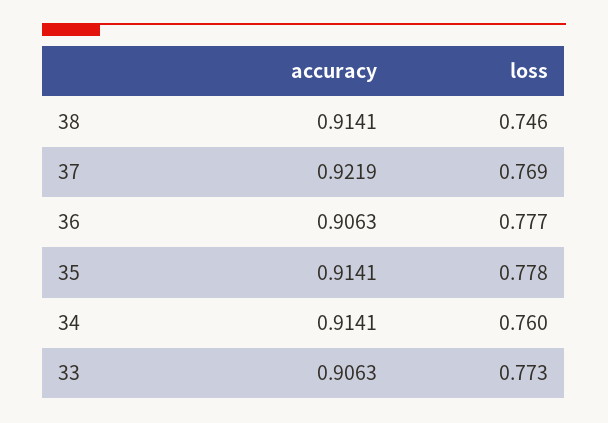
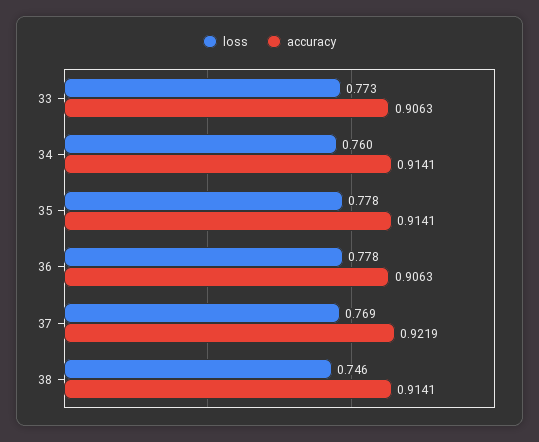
  {
    "accuracy": {
      "38": 0.9141,
      "37": 0.9219,
      "36": 0.9063,
      "35": 0.9141,
      "34": 0.9141,
      "33": 0.9063
    },
    "loss": {
      "38": 0.746,
      "37": 0.769,
-     "36": 0.777,
+     "36": 0.778,
      "35": 0.778,
      "34": 0.76,
      "33": 0.773
    }
  }

